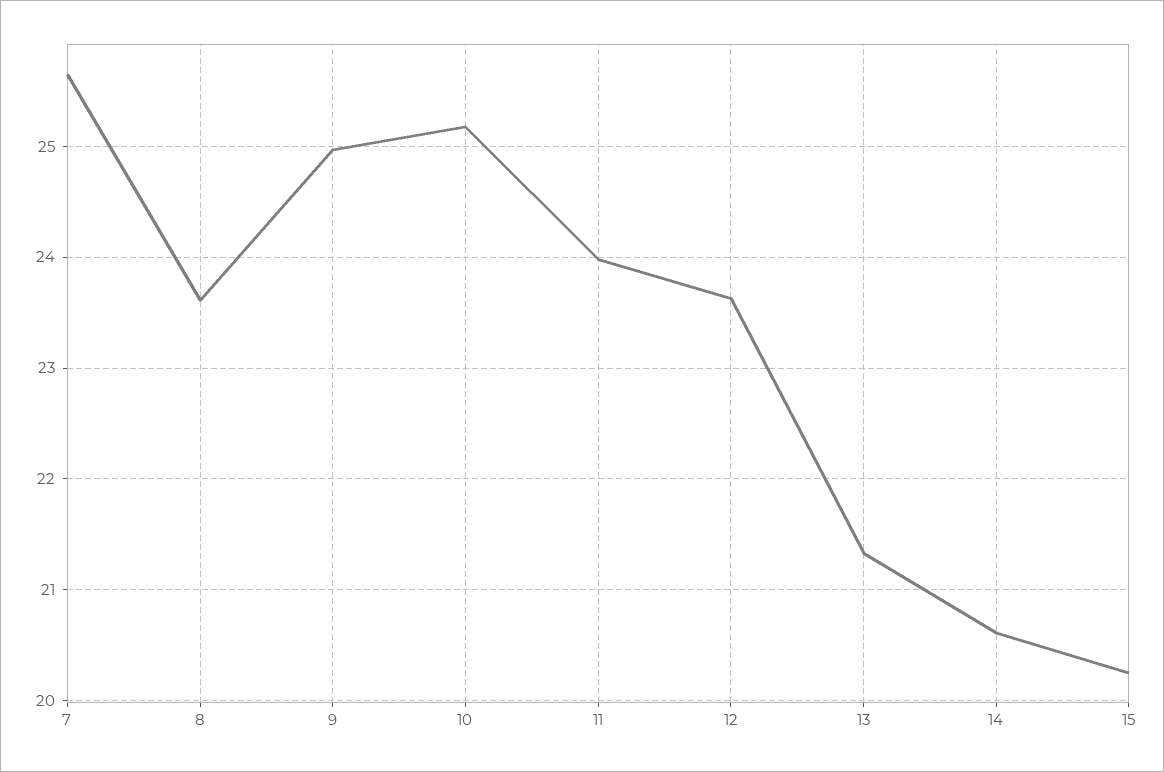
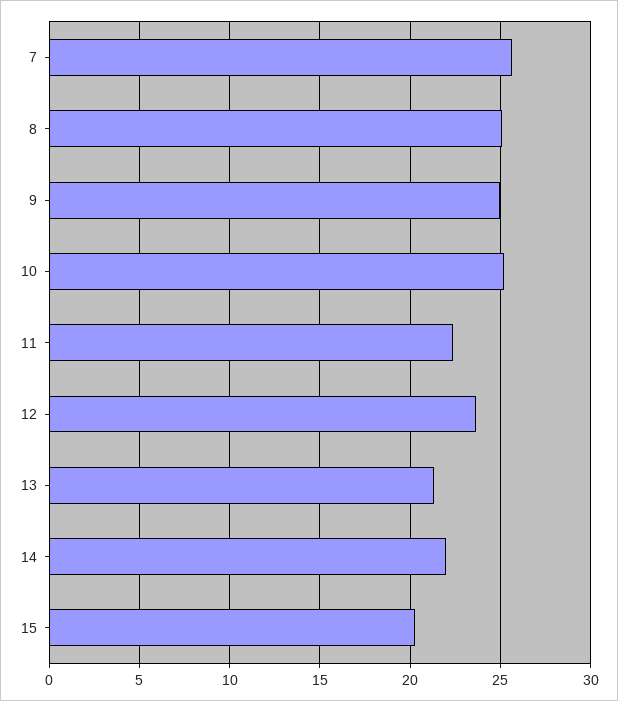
  {
    "7": 25.7,
-   "8": 23.6,
+   "8": 25,
    "9": 25,
    "10": 25.2,
-   "11": 24,
+   "11": 22.5,
    "12": 23.6,
    "13": 21.3,
-   "14": 20.6,
+   "14": 22,
    "15": 20.3
  }

